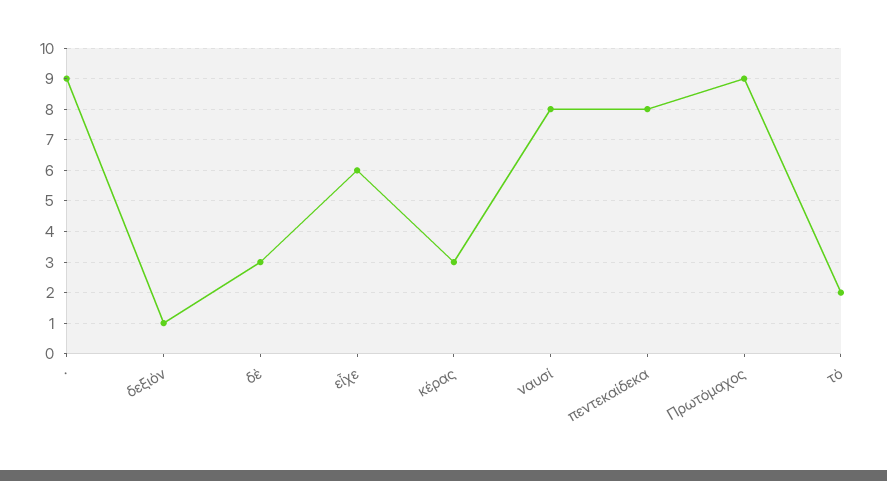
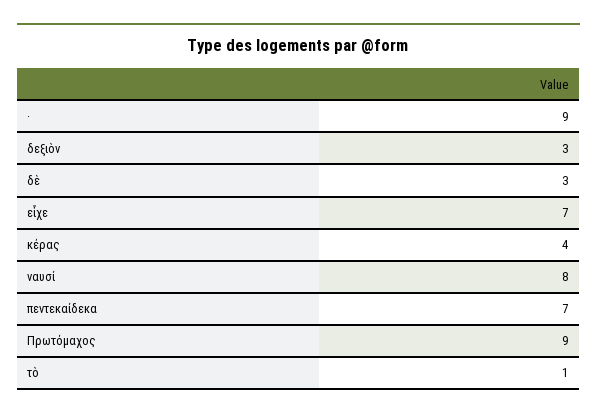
  {
    "·": 9,
-   "δεξιὸν": 1,
+   "δεξιὸν": 3,
    "δὲ": 3,
-   "εἶχε": 6,
+   "εἶχε": 7,
-   "κέρας": 3,
+   "κέρας": 4,
    "ναυσί": 8,
-   "πεντεκαίδεκα": 8,
+   "πεντεκαίδεκα": 7,
    "Πρωτόμαχος": 9,
-   "τὸ": 2
+   "τὸ": 1
  }

